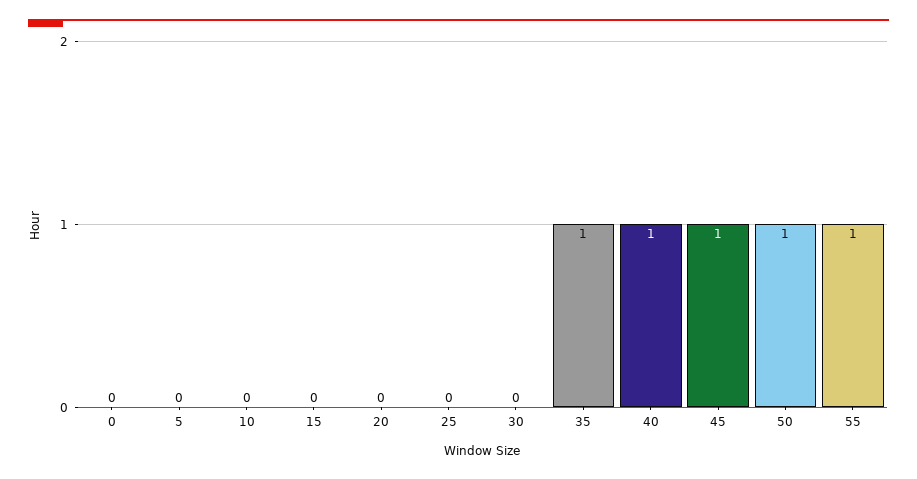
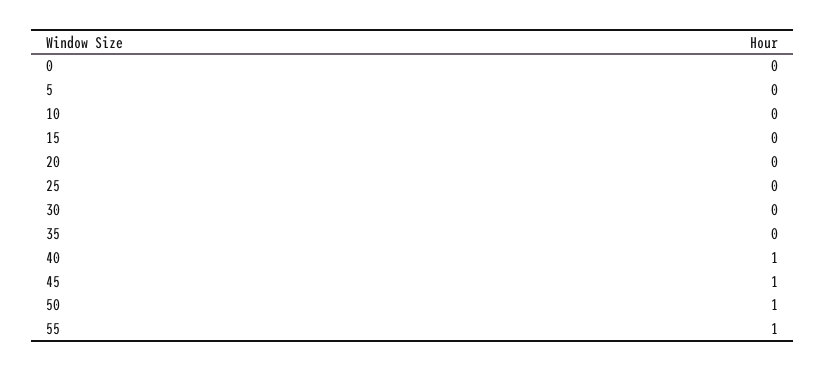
  {
    "0": 0,
    "5": 0,
    "10": 0,
    "15": 0,
    "20": 0,
    "25": 0,
    "30": 0,
-   "35": 1,
+   "35": 0,
    "40": 1,
    "45": 1,
    "50": 1,
    "55": 1
  }

